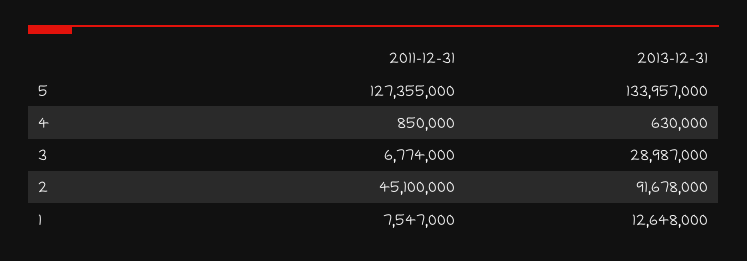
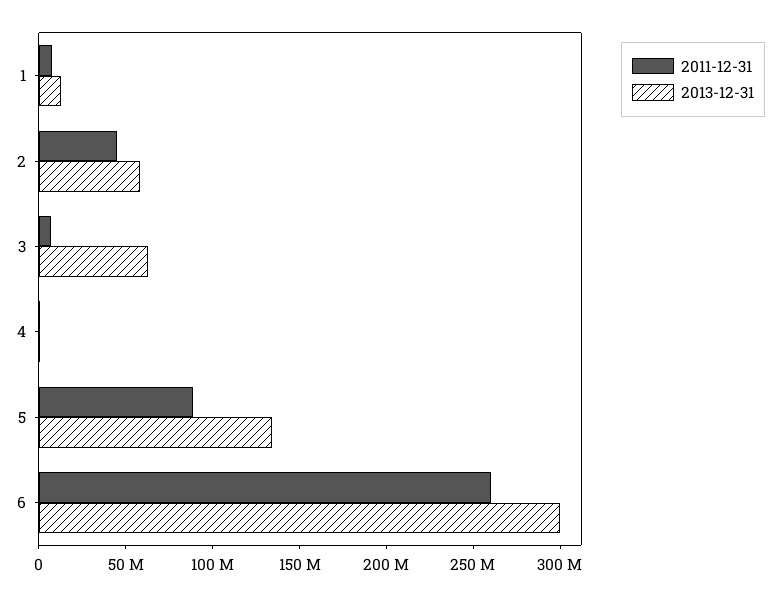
  {
    "2011-12-31": {
-     "5": 127355000,
+     "5": 90000000,
      "4": 850000,
      "3": 6774000,
      "2": 45100000,
-     "1": 7547000
+     "1": 7547000,
+     "6": 260000000
    },
    "2013-12-31": {
      "5": 133957000,
      "4": 630000,
-     "3": 28987000,
+     "3": 60000000,
-     "2": 91678000,
+     "2": 60000000,
-     "1": 12648000
+     "1": 12648000,
+     "6": 300000000
    }
  }

